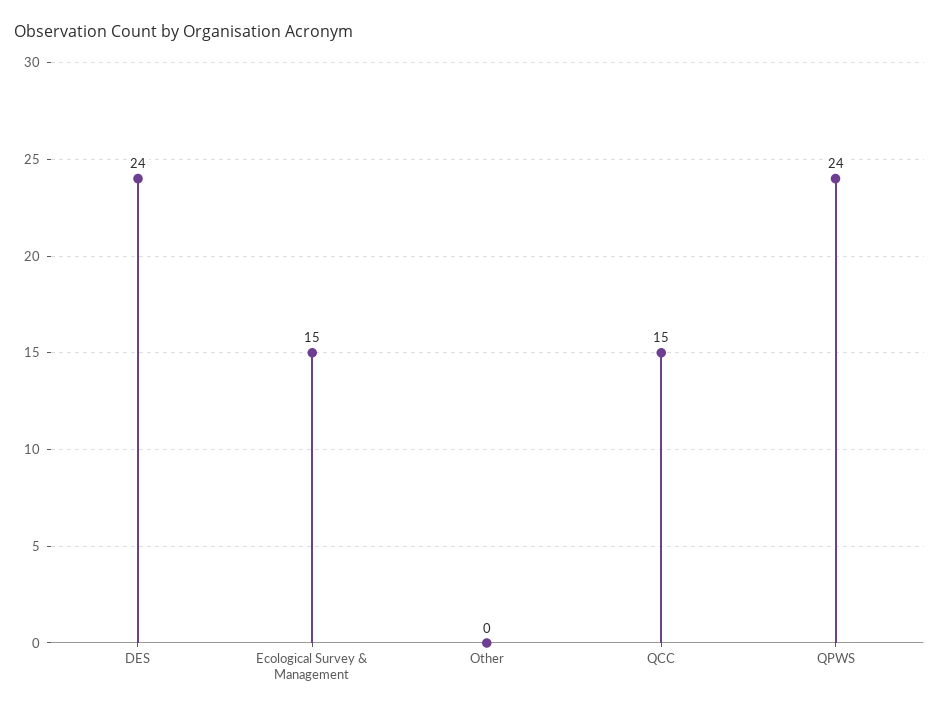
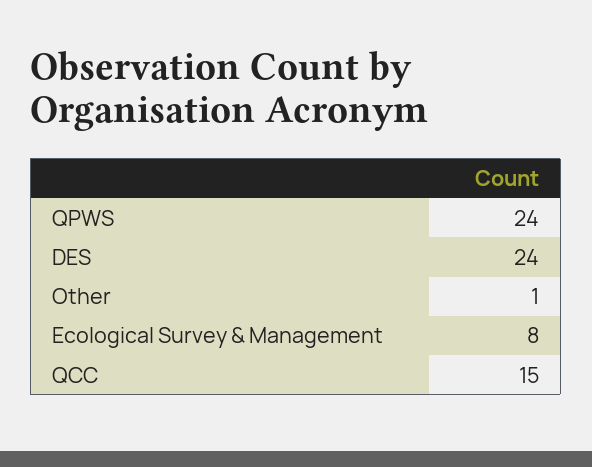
  {
    "DES": 24,
-   "Ecological Survey & Management": 15,
+   "Ecological Survey & Management": 8,
-   "Other": 0,
+   "Other": 1,
    "QCC": 15,
    "QPWS": 24
  }

